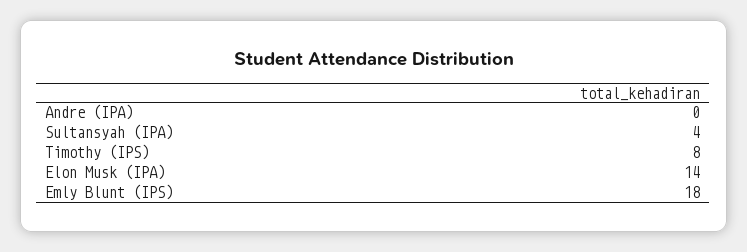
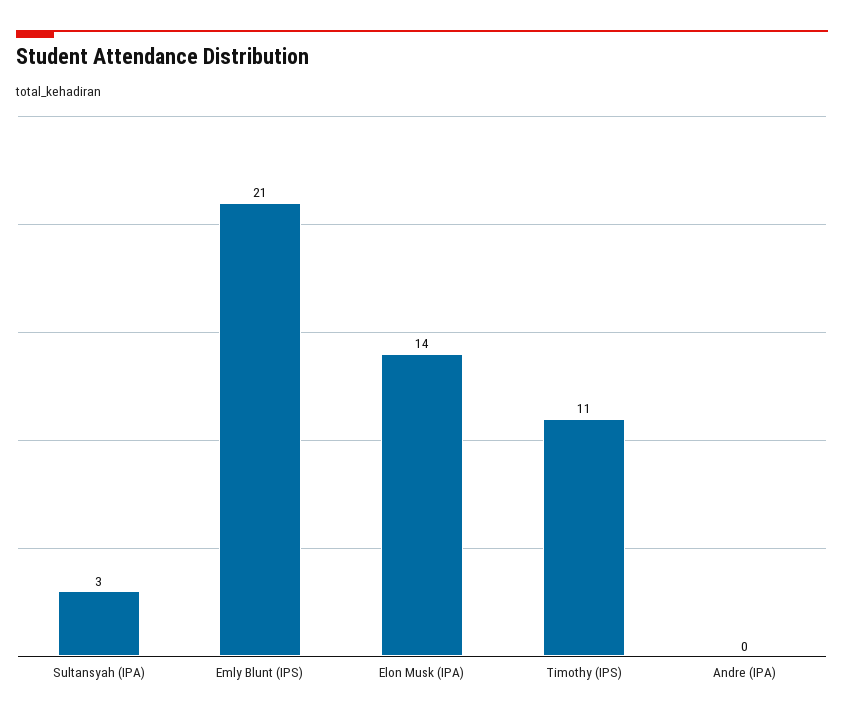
  {
    "Andre (IPA)": 0,
-   "Sultansyah (IPA)": 4,
+   "Sultansyah (IPA)": 3,
-   "Timothy (IPS)": 8,
+   "Timothy (IPS)": 11,
    "Elon Musk (IPA)": 14,
-   "Emly Blunt (IPS)": 18
+   "Emly Blunt (IPS)": 21
  }

